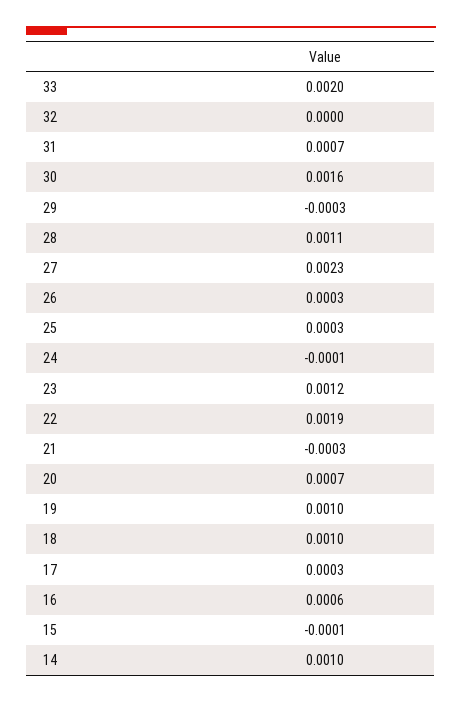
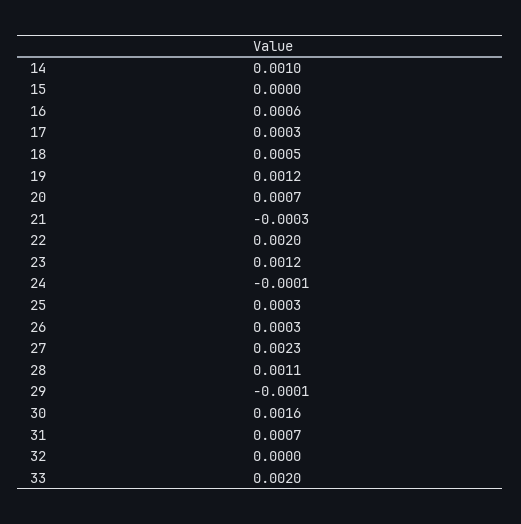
  {
    "33": 0.002,
    "32": 0,
    "31": 0.0007,
    "30": 0.0016,
-   "29": -0.0003,
+   "29": -0.0001,
    "28": 0.0011,
    "27": 0.0023,
    "26": 0.0003,
    "25": 0.0003,
    "24": -0.0001,
    "23": 0.0012,
-   "22": 0.0019,
+   "22": 0.002,
    "21": -0.0003,
    "20": 0.0007,
-   "19": 0.001,
+   "19": 0.0012,
-   "18": 0.001,
+   "18": 0.0005,
    "17": 0.0003,
    "16": 0.0006,
-   "15": -0.0001,
+   "15": 0,
    "14": 0.001
  }

